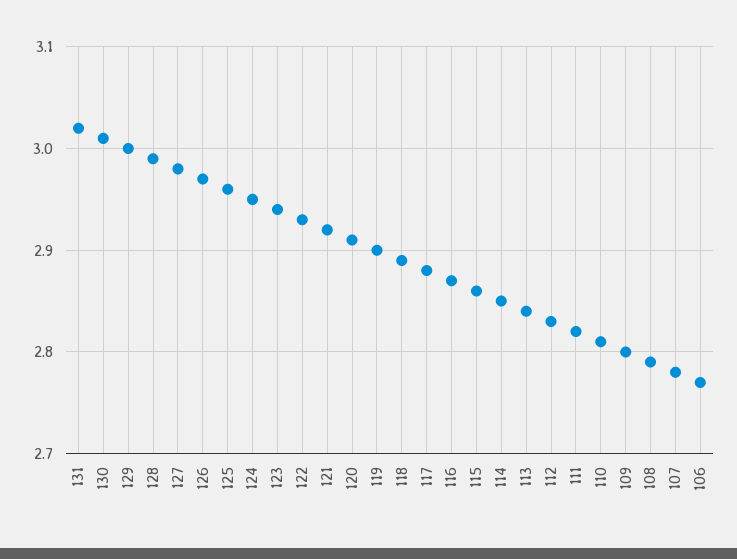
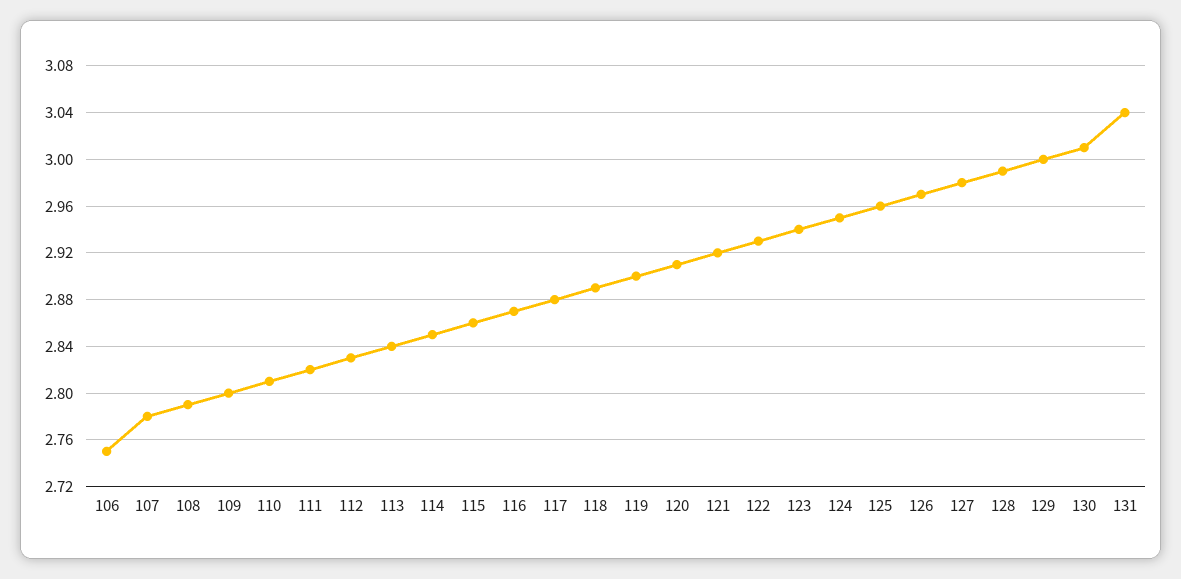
  {
-   "131": 3.02,
+   "131": 3.04,
    "130": 3.01,
    "129": 3,
    "128": 2.99,
    "127": 2.98,
    "126": 2.97,
    "125": 2.96,
    "124": 2.95,
    "123": 2.94,
    "122": 2.93,
    "121": 2.92,
    "120": 2.91,
    "119": 2.9,
    "118": 2.89,
    "117": 2.88,
    "116": 2.87,
    "115": 2.86,
    "114": 2.85,
    "113": 2.84,
    "112": 2.83,
    "111": 2.82,
    "110": 2.81,
    "109": 2.8,
    "108": 2.79,
    "107": 2.78,
-   "106": 2.77
+   "106": 2.75
  }

